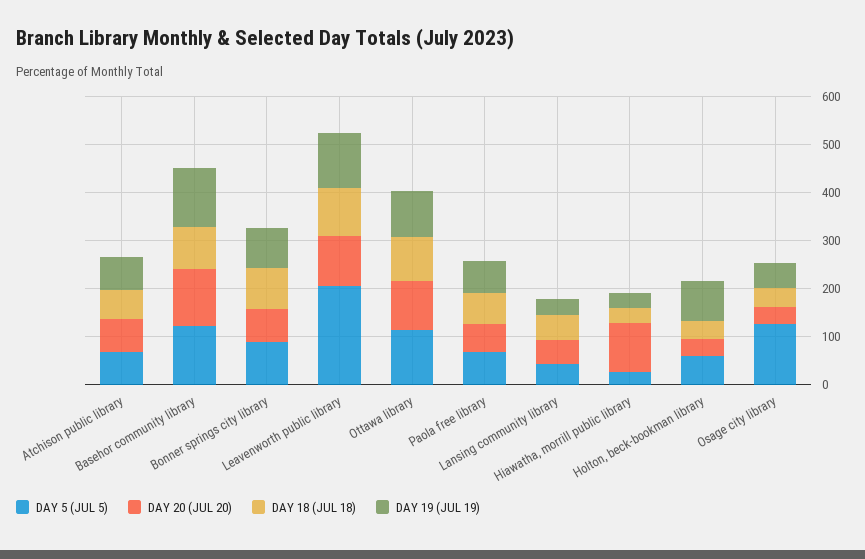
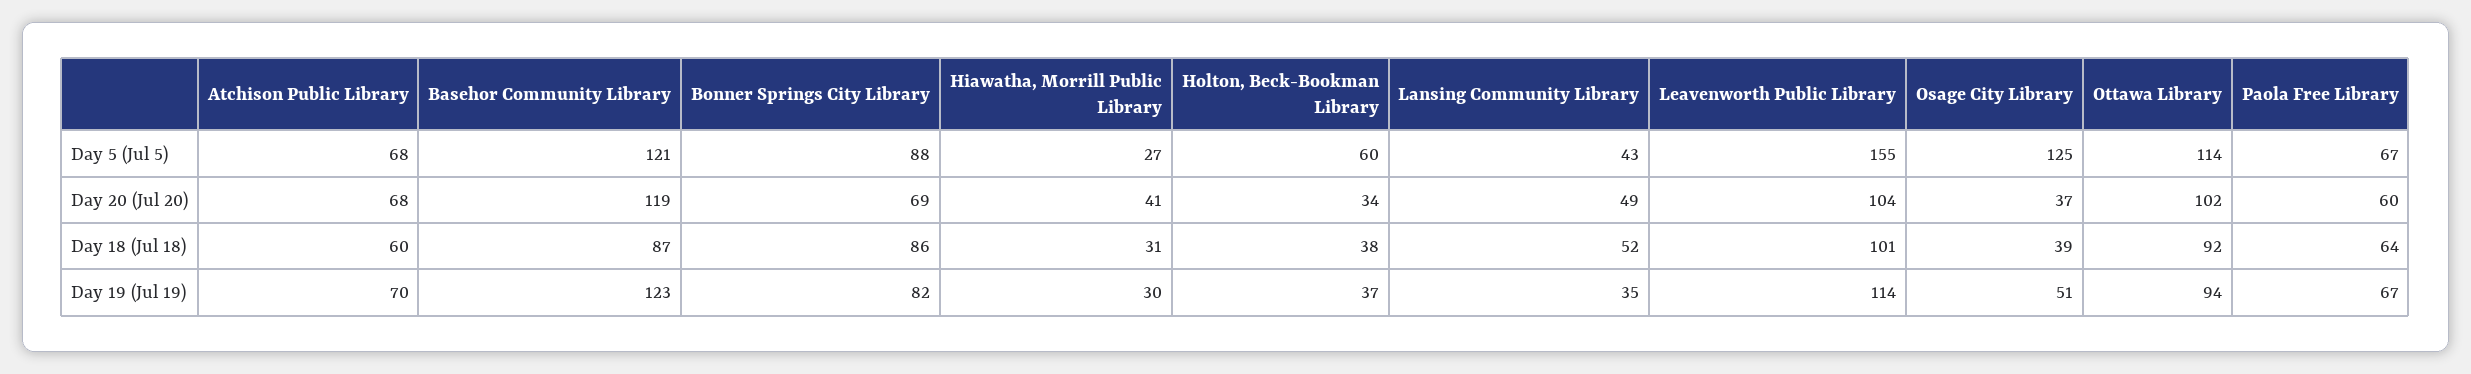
  {
    "DAY 5 (JUL 5)": {
      "Atchison public library": 68,
      "Basehor community library": 121,
      "Bonner springs city library": 88,
-     "Leavenworth public library": 200,
+     "Leavenworth public library": 155,
      "Ottawa library": 114,
      "Paola free library": 67,
      "Lansing community library": 43,
      "Hiawatha, morrill public library": 27,
      "Holton, beck-bookman library": 60,
      "Osage city library": 125
    },
    "DAY 20 (JUL 20)": {
      "Atchison public library": 68,
      "Basehor community library": 119,
      "Bonner springs city library": 69,
      "Leavenworth public library": 104,
      "Ottawa library": 102,
      "Paola free library": 60,
      "Lansing community library": 49,
-     "Hiawatha, morrill public library": 100,
+     "Hiawatha, morrill public library": 41,
      "Holton, beck-bookman library": 34,
      "Osage city library": 37
    },
    "DAY 18 (JUL 18)": {
      "Atchison public library": 60,
      "Basehor community library": 87,
      "Bonner springs city library": 86,
      "Leavenworth public library": 101,
      "Ottawa library": 92,
      "Paola free library": 64,
      "Lansing community library": 52,
      "Hiawatha, morrill public library": 31,
      "Holton, beck-bookman library": 38,
      "Osage city library": 39
    },
    "DAY 19 (JUL 19)": {
      "Atchison public library": 70,
      "Basehor community library": 123,
      "Bonner springs city library": 82,
      "Leavenworth public library": 114,
      "Ottawa library": 94,
      "Paola free library": 67,
      "Lansing community library": 35,
      "Hiawatha, morrill public library": 30,
-     "Holton, beck-bookman library": 80,
+     "Holton, beck-bookman library": 37,
      "Osage city library": 51
    }
  }

